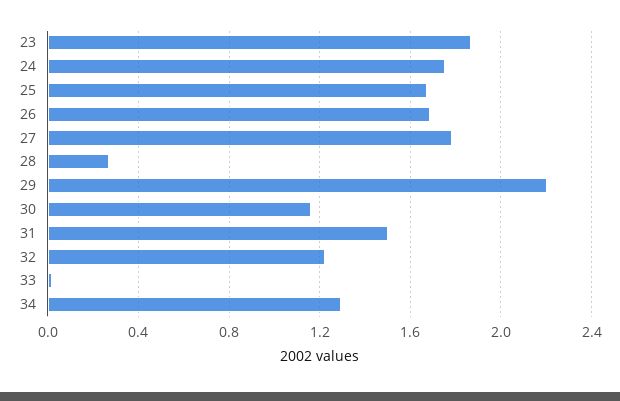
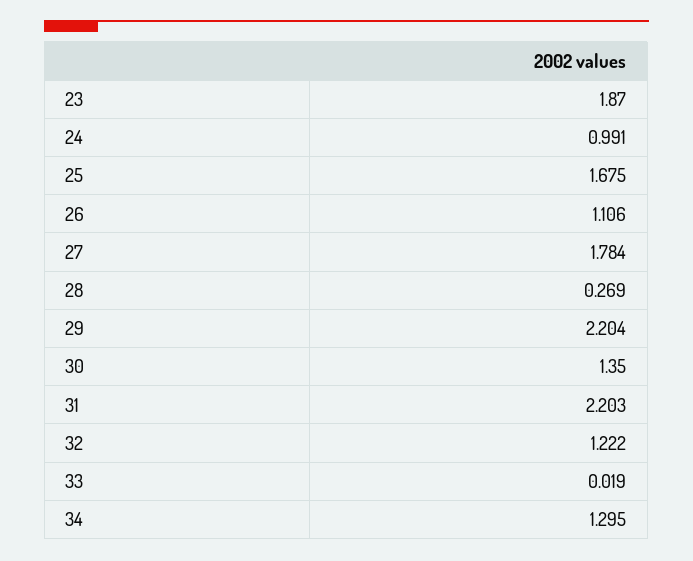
  {
    "23": 1.87,
-   "24": 1.75,
+   "24": 0.991,
    "25": 1.675,
-   "26": 1.7,
+   "26": 1.106,
    "27": 1.784,
    "28": 0.269,
    "29": 2.204,
-   "30": 1.15,
+   "30": 1.35,
-   "31": 1.5,
+   "31": 2.203,
    "32": 1.222,
    "33": 0.019,
    "34": 1.295
  }

